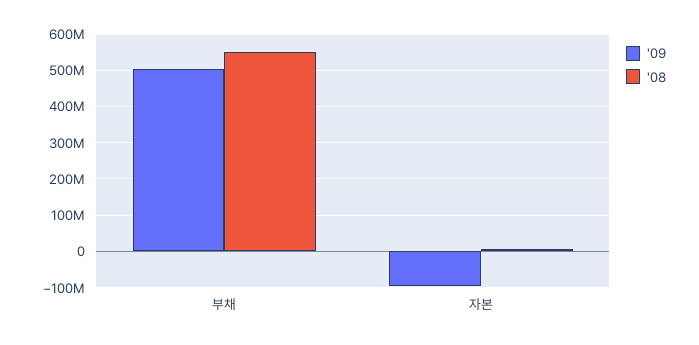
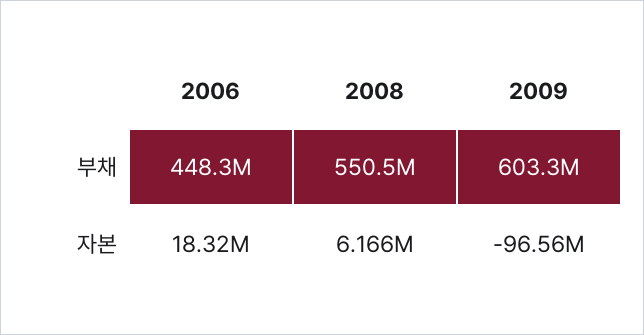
  {
    "'09": {
-     "부채": 500000000,
+     "부채": 603300000,
      "자본": -96560000
    },
    "'08": {
      "부채": 550500000,
      "자본": 6166000
-   }
+   },
+   "2006": {
+     "부채": 448300000,
+     "자본": 18320000
+   }
  }

